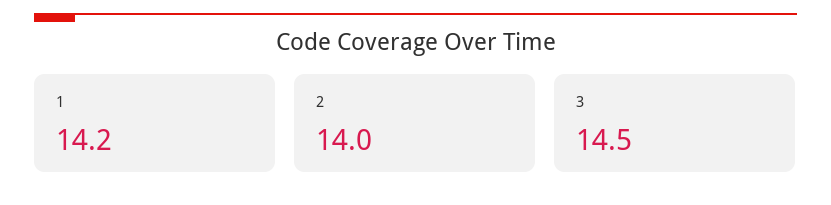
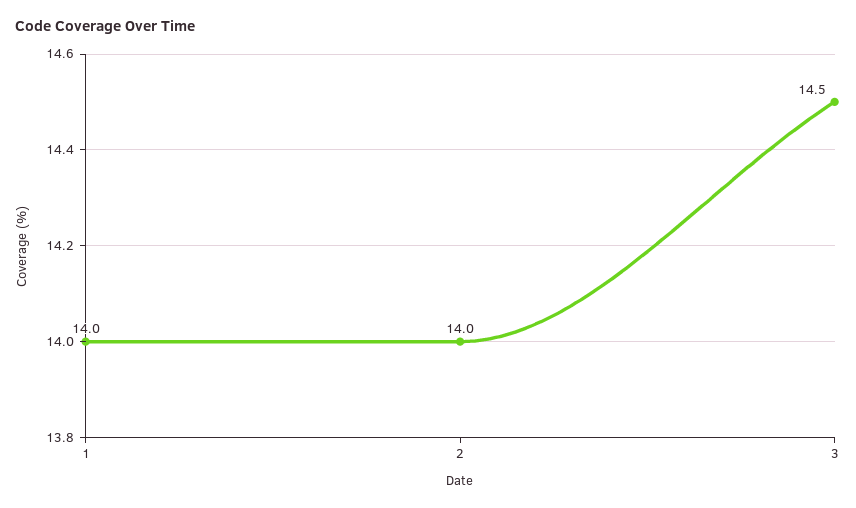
  {
-   "1": 14.2,
+   "1": 14,
    "2": 14,
    "3": 14.5
  }

